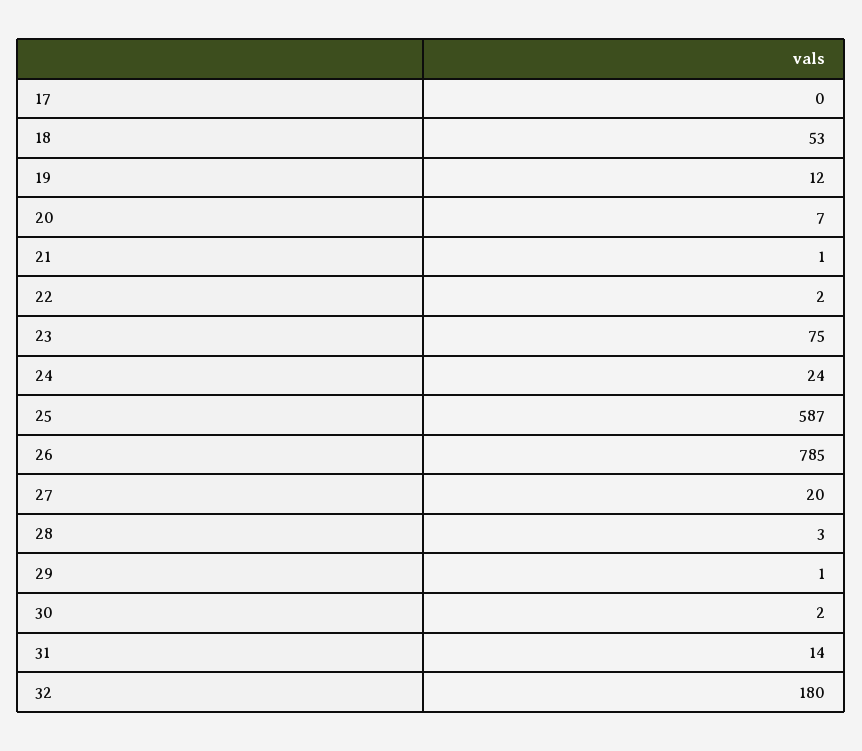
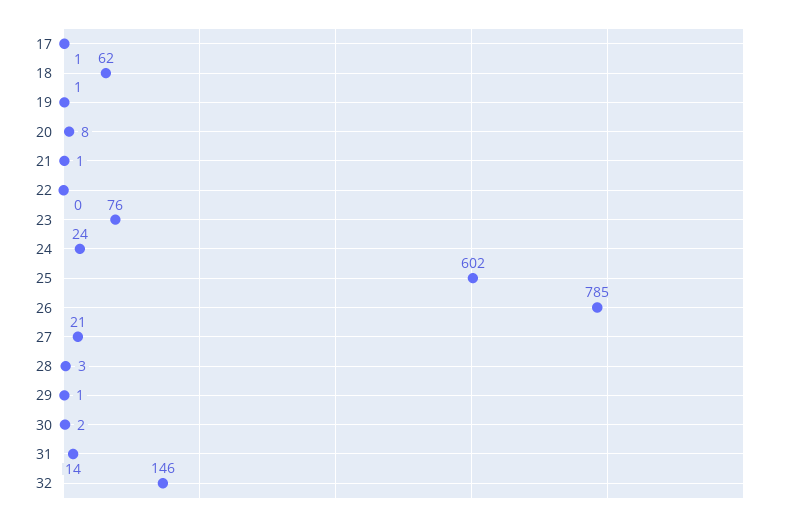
  {
-   "17": 0,
+   "17": 1,
-   "18": 53,
+   "18": 62,
-   "19": 12,
+   "19": 1,
-   "20": 7,
+   "20": 8,
    "21": 1,
-   "22": 2,
+   "22": 0,
-   "23": 75,
+   "23": 76,
    "24": 24,
-   "25": 587,
+   "25": 602,
    "26": 785,
-   "27": 20,
+   "27": 21,
    "28": 3,
    "29": 1,
    "30": 2,
    "31": 14,
-   "32": 180
+   "32": 146
  }

